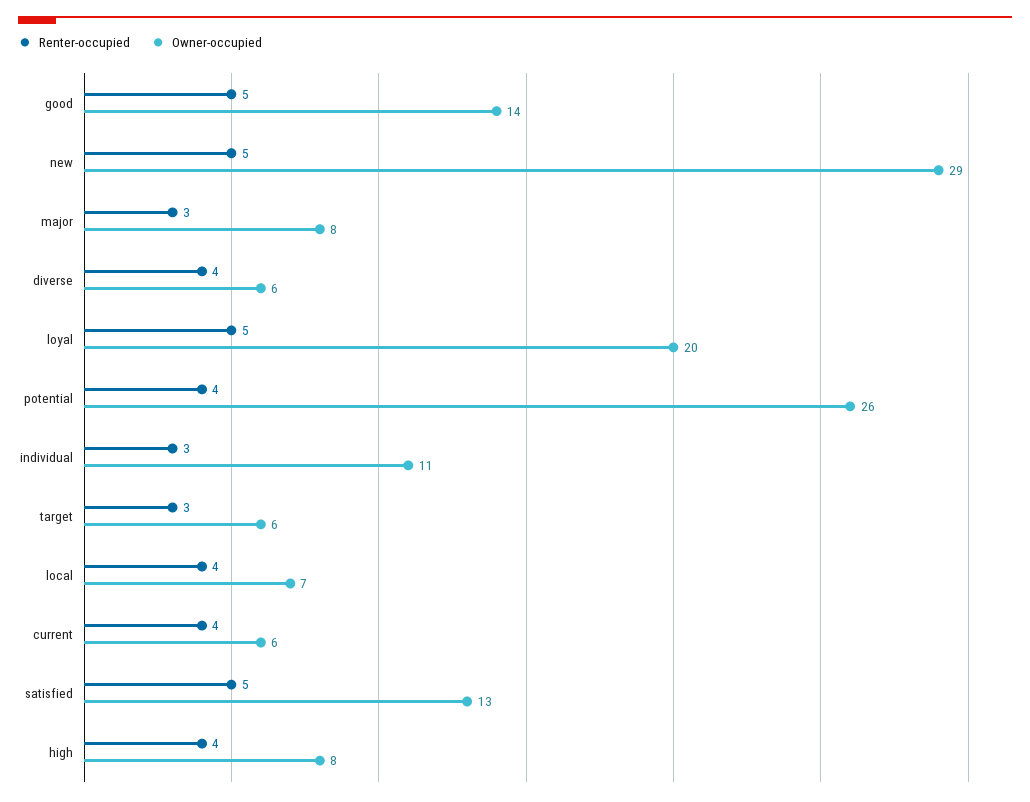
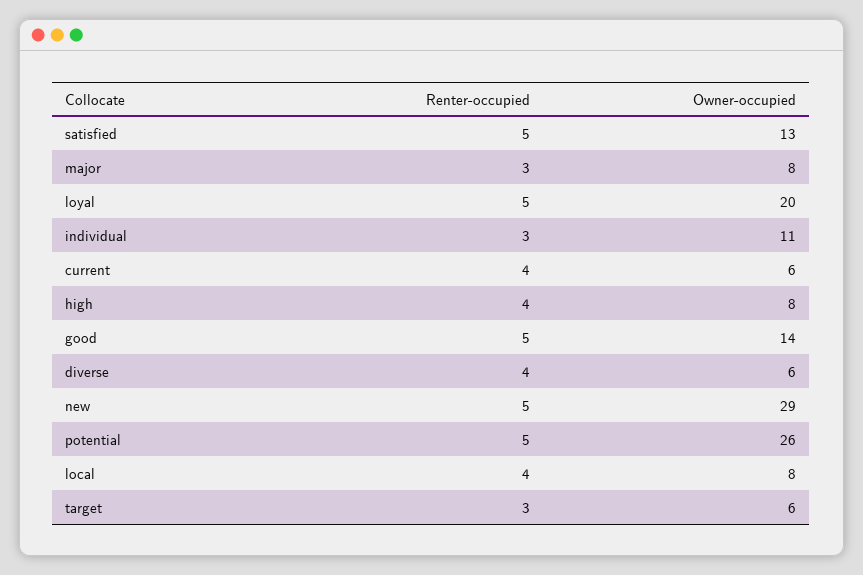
  {
    "Renter-occupied": {
      "good": 5,
      "new": 5,
      "major": 3,
      "diverse": 4,
      "loyal": 5,
-     "potential": 4,
+     "potential": 5,
      "individual": 3,
      "target": 3,
      "local": 4,
      "current": 4,
      "satisfied": 5,
      "high": 4
    },
    "Owner-occupied": {
      "good": 14,
      "new": 29,
      "major": 8,
      "diverse": 6,
      "loyal": 20,
      "potential": 26,
      "individual": 11,
      "target": 6,
-     "local": 7,
+     "local": 8,
      "current": 6,
      "satisfied": 13,
      "high": 8
    }
  }

